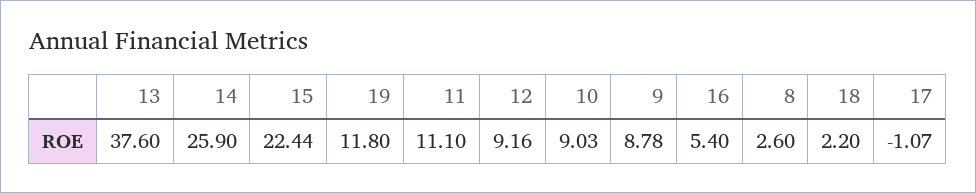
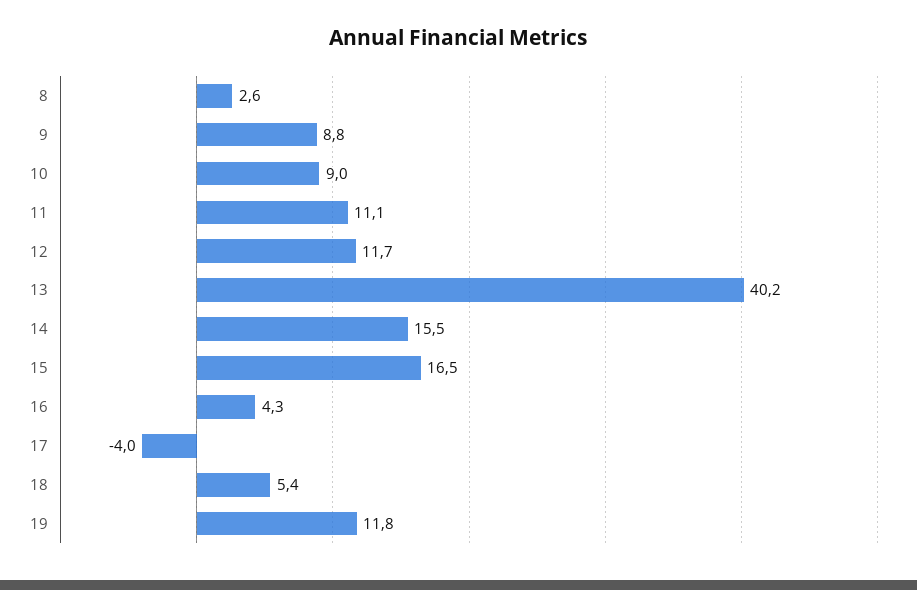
  {
-   "13": 37.6,
+   "13": 40.2,
-   "14": 25.9,
+   "14": 15.5,
-   "15": 22.44,
+   "15": 16.5,
    "19": 11.8,
    "11": 11.1,
-   "12": 9.16,
+   "12": 11.7,
    "10": 9.03,
    "9": 8.78,
-   "16": 5.4,
+   "16": 4.3,
    "8": 2.6,
-   "18": 2.2,
+   "18": 5.4,
-   "17": -1.07
+   "17": -4
  }

